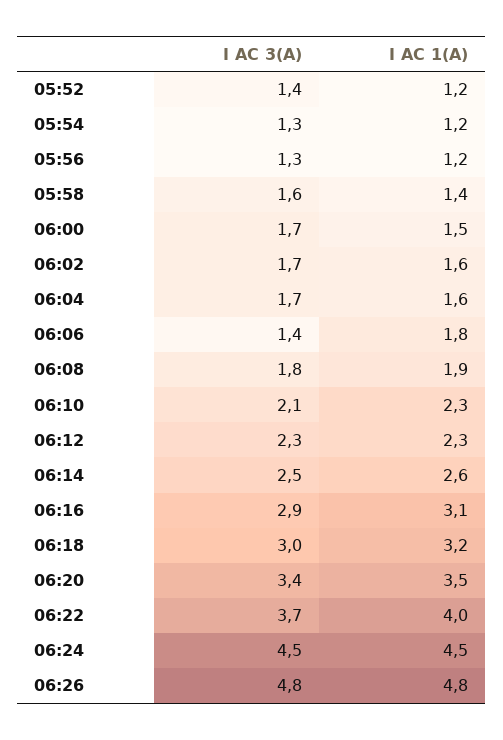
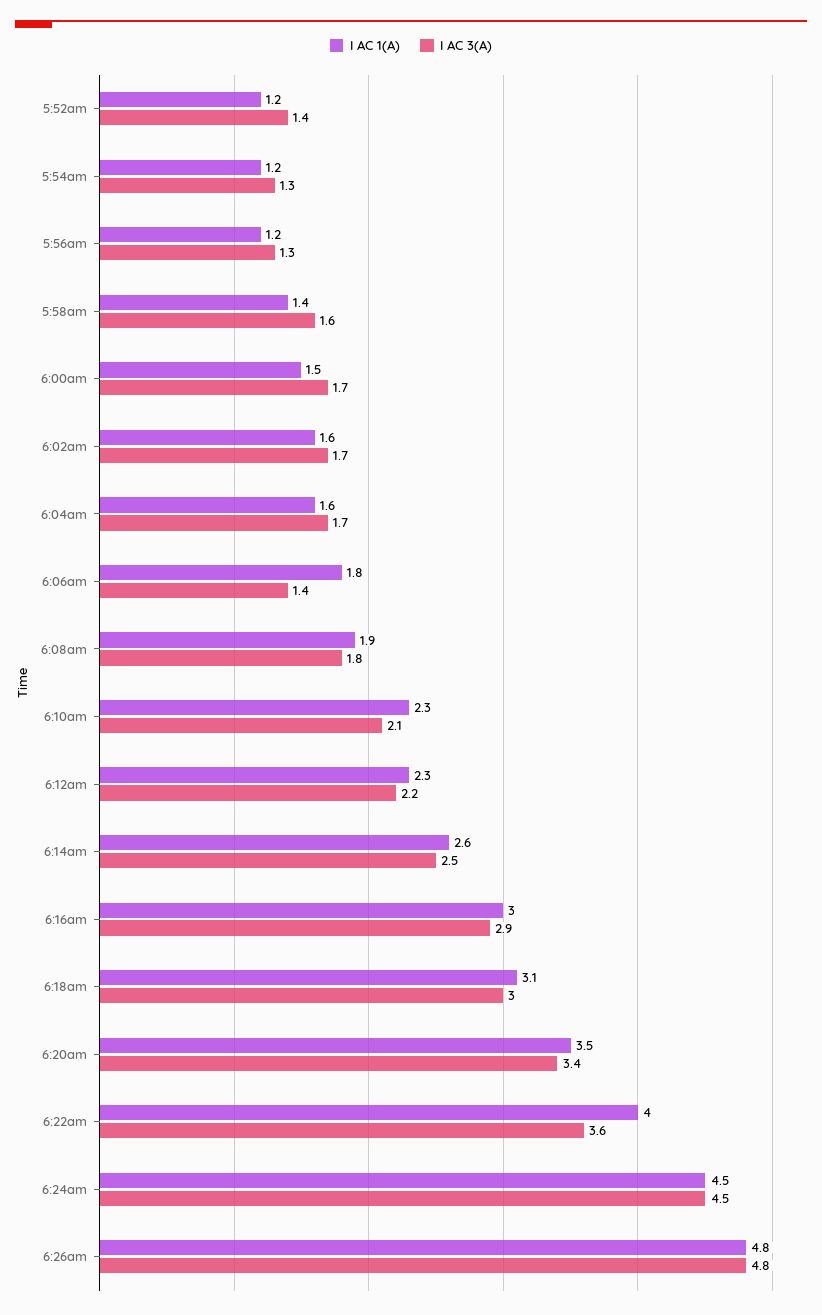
  {
    "I AC 3(A)": {
      "05:52": 1.4,
      "05:54": 1.3,
      "05:56": 1.3,
      "05:58": 1.6,
      "06:00": 1.7,
      "06:02": 1.7,
      "06:04": 1.7,
      "06:06": 1.4,
      "06:08": 1.8,
      "06:10": 2.1,
-     "06:12": 2.3,
+     "06:12": 2.2,
      "06:14": 2.5,
      "06:16": 2.9,
      "06:18": 3,
      "06:20": 3.4,
-     "06:22": 3.7,
+     "06:22": 3.6,
      "06:24": 4.5,
      "06:26": 4.8
    },
    "I AC 1(A)": {
      "05:52": 1.2,
      "05:54": 1.2,
      "05:56": 1.2,
      "05:58": 1.4,
      "06:00": 1.5,
      "06:02": 1.6,
      "06:04": 1.6,
      "06:06": 1.8,
      "06:08": 1.9,
      "06:10": 2.3,
      "06:12": 2.3,
      "06:14": 2.6,
-     "06:16": 3.1,
+     "06:16": 3,
-     "06:18": 3.2,
+     "06:18": 3.1,
      "06:20": 3.5,
      "06:22": 4,
      "06:24": 4.5,
      "06:26": 4.8
    }
  }

